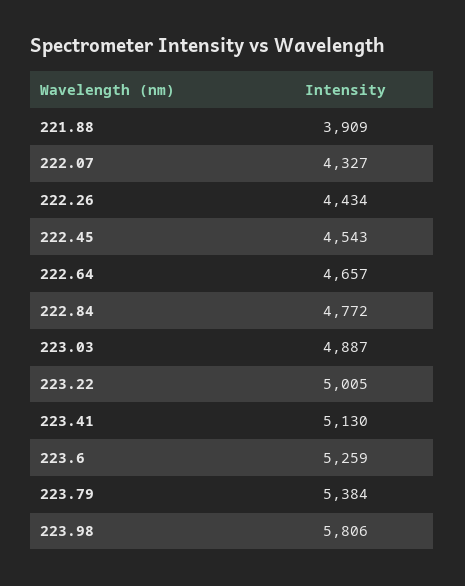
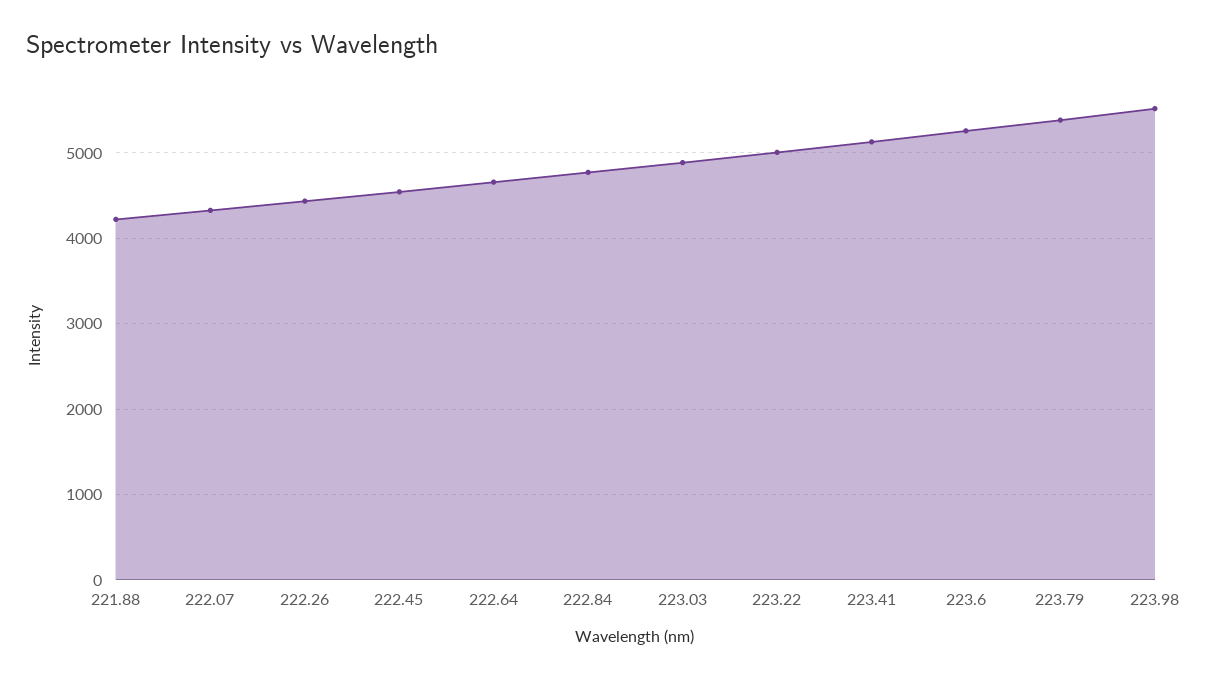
  {
-   "221.88": 3909,
+   "221.88": 4200,
    "222.07": 4327,
    "222.26": 4434,
    "222.45": 4543,
    "222.64": 4657,
    "222.84": 4772,
    "223.03": 4887,
    "223.22": 5005,
    "223.41": 5130,
    "223.6": 5259,
    "223.79": 5384,
-   "223.98": 5806
+   "223.98": 5500
  }

